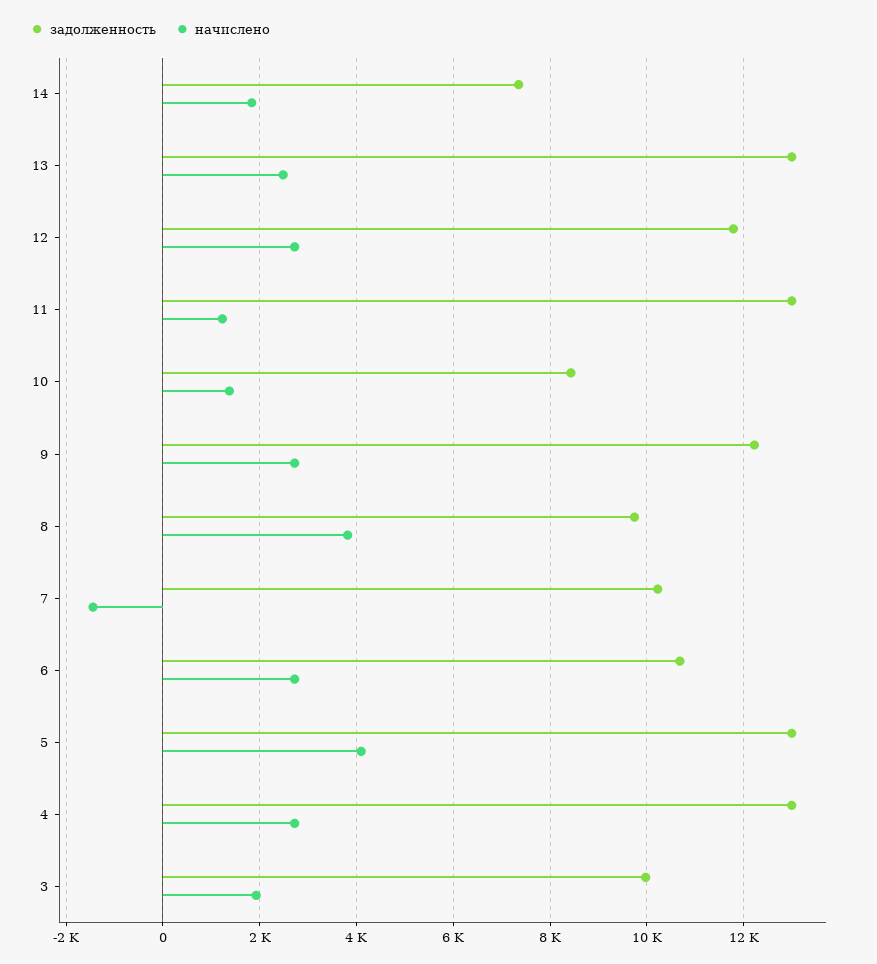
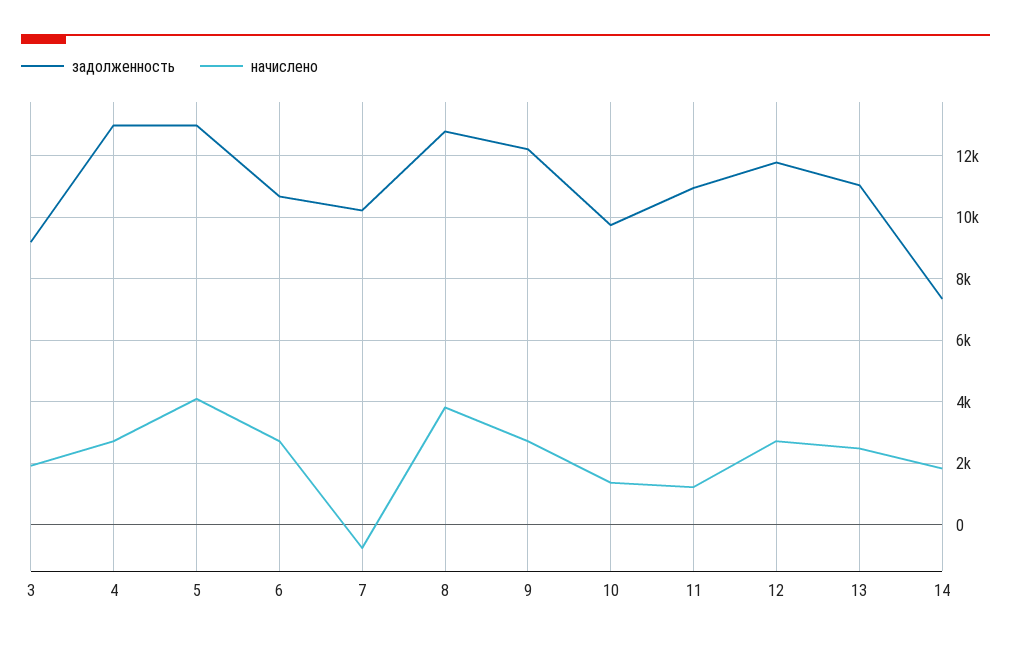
  {
    "задолженность": {
      "14": 7400,
-     "13": 13000,
+     "13": 11000,
      "12": 11800,
-     "11": 13000,
+     "11": 11000,
-     "10": 8400,
+     "10": 9800,
      "9": 12200,
-     "8": 9800,
+     "8": 12800,
      "7": 10200,
      "6": 10600,
      "5": 13000,
      "4": 13000,
-     "3": 10000
+     "3": 9200
    },
    "начислено": {
      "14": 1800,
      "13": 2400,
      "12": 2800,
      "11": 1200,
      "10": 1400,
      "9": 2800,
      "8": 3800,
-     "7": -1400,
+     "7": -800,
      "6": 2800,
      "5": 4000,
      "4": 2800,
      "3": 2000
    }
  }

